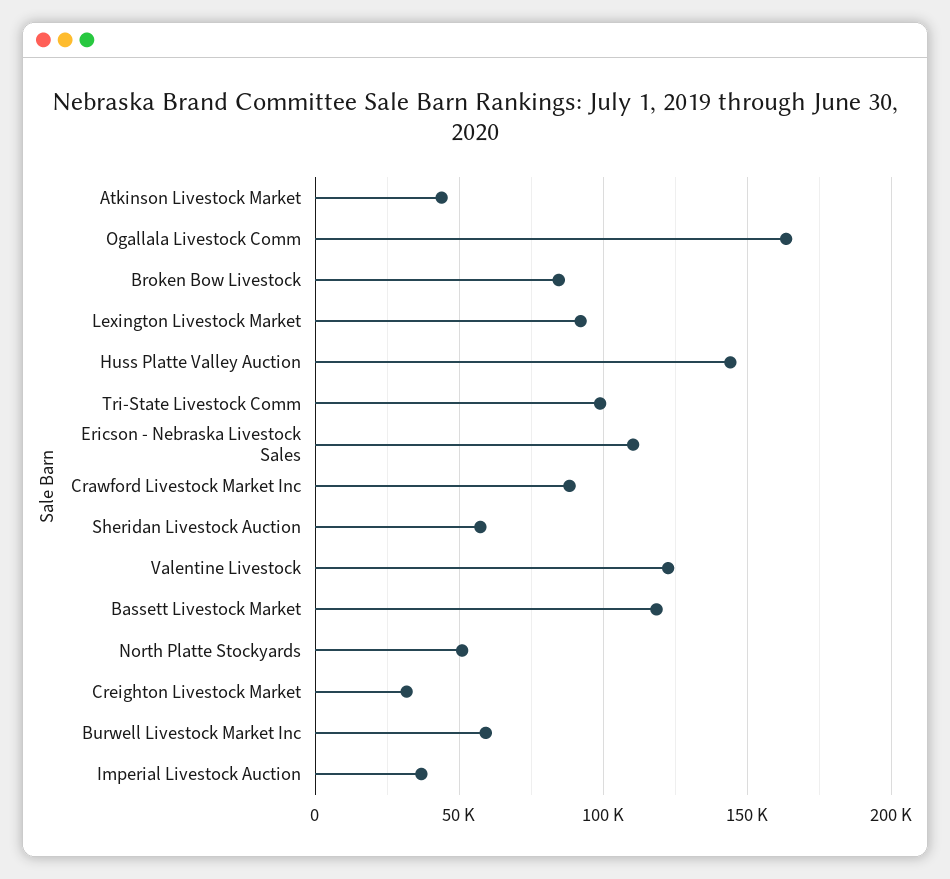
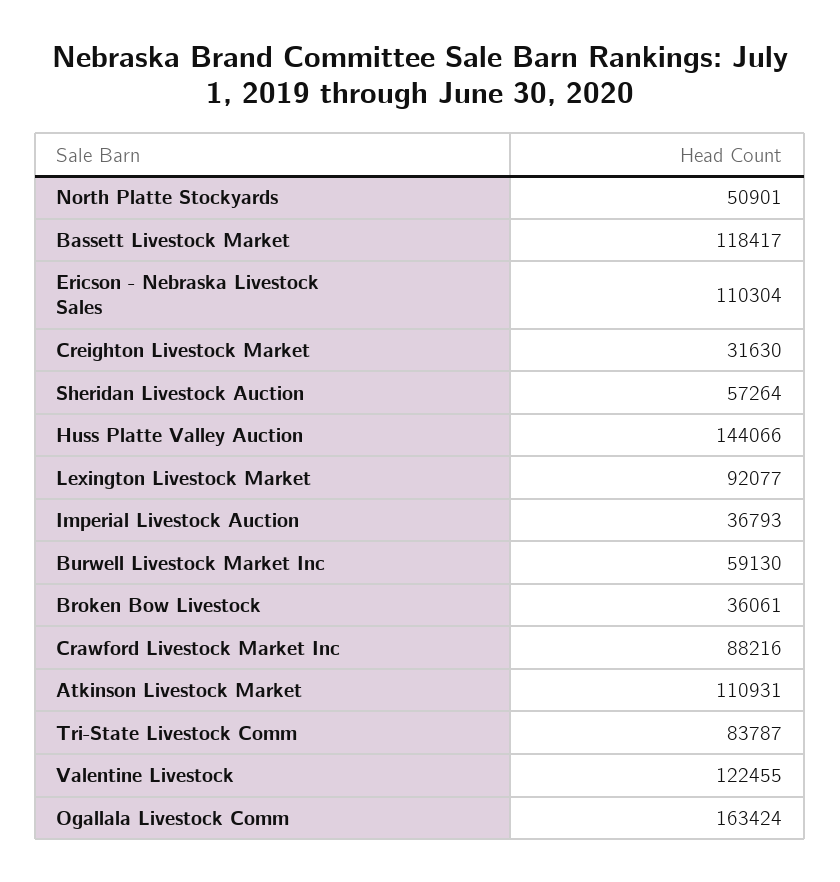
  {
-   "Atkinson Livestock Market": 45000,
+   "Atkinson Livestock Market": 110931,
    "Ogallala Livestock Comm": 163424,
-   "Broken Bow Livestock": 85000,
+   "Broken Bow Livestock": 36061,
    "Lexington Livestock Market": 92077,
    "Huss Platte Valley Auction": 144066,
-   "Tri-State Livestock Comm": 100000,
+   "Tri-State Livestock Comm": 83787,
    "Ericson - Nebraska Livestock Sales": 110304,
    "Crawford Livestock Market Inc": 88216,
    "Sheridan Livestock Auction": 57264,
    "Valentine Livestock": 122455,
    "Bassett Livestock Market": 118417,
    "North Platte Stockyards": 50901,
    "Creighton Livestock Market": 31630,
    "Burwell Livestock Market Inc": 59130,
    "Imperial Livestock Auction": 36793
  }

